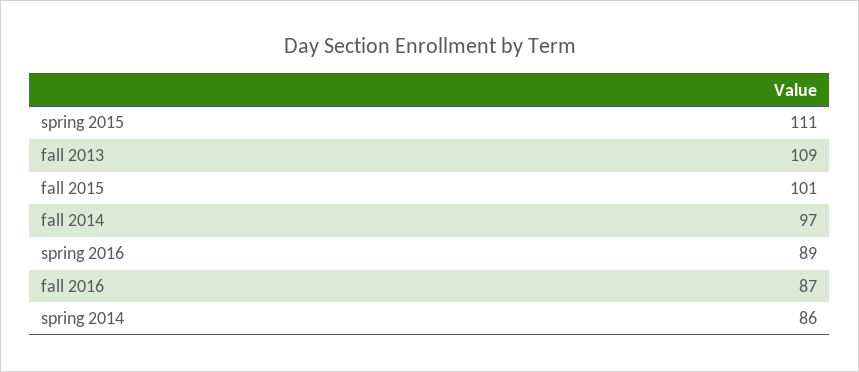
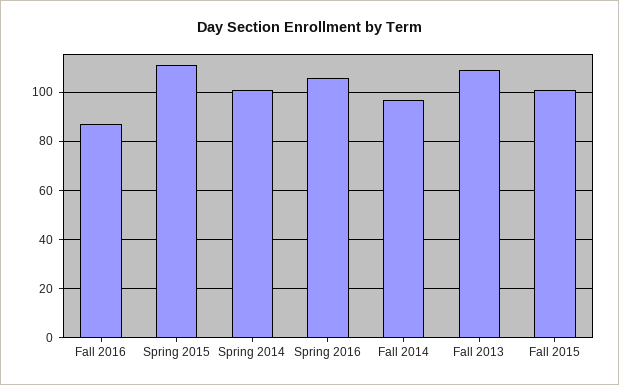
  {
    "spring 2015": 111,
    "fall 2013": 109,
    "fall 2015": 101,
    "fall 2014": 97,
-   "spring 2016": 89,
+   "spring 2016": 105,
    "fall 2016": 87,
-   "spring 2014": 86
+   "spring 2014": 100
  }

